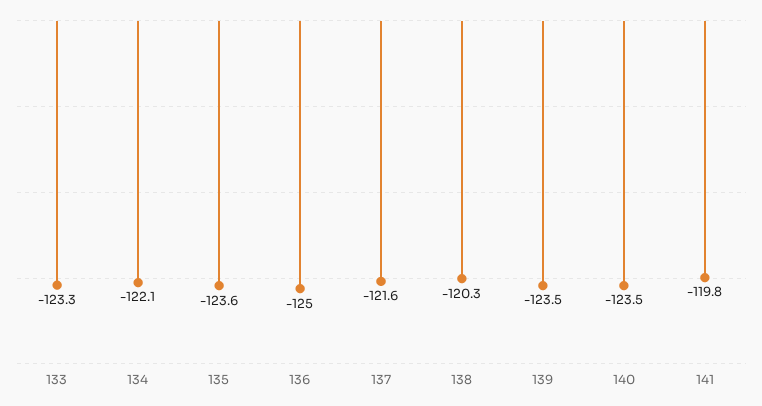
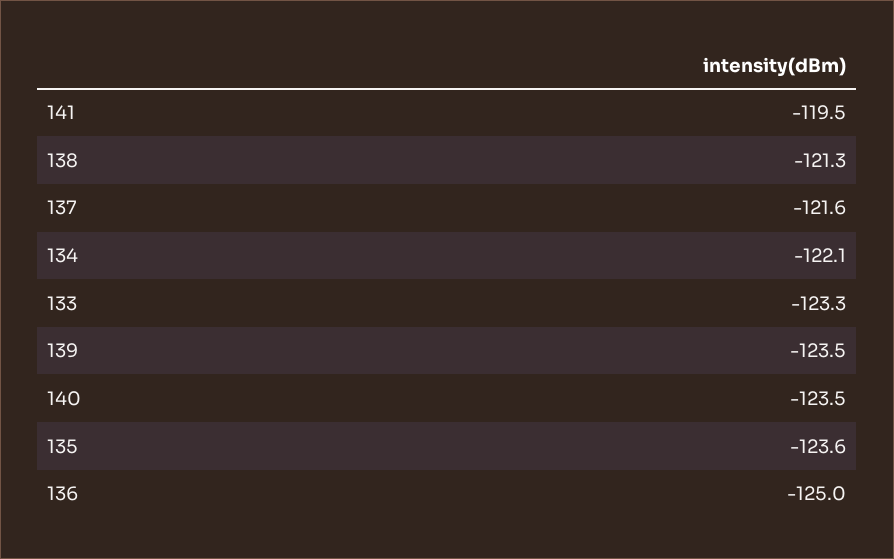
  {
    "133": -123.3,
    "134": -122.1,
    "135": -123.6,
    "136": -125,
    "137": -121.6,
-   "138": -120.3,
+   "138": -121.3,
    "139": -123.5,
    "140": -123.5,
-   "141": -119.8
+   "141": -119.5
  }

